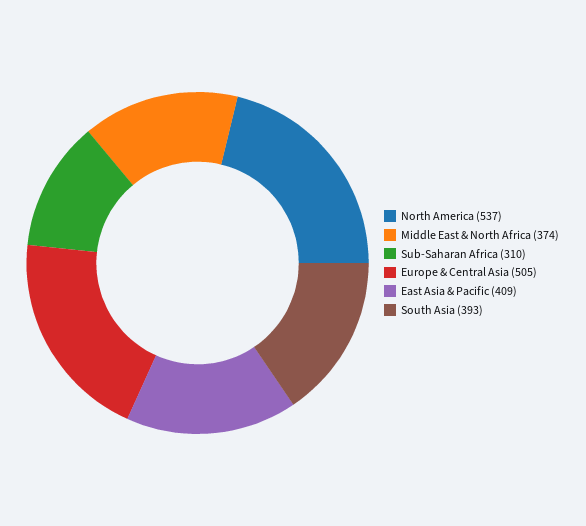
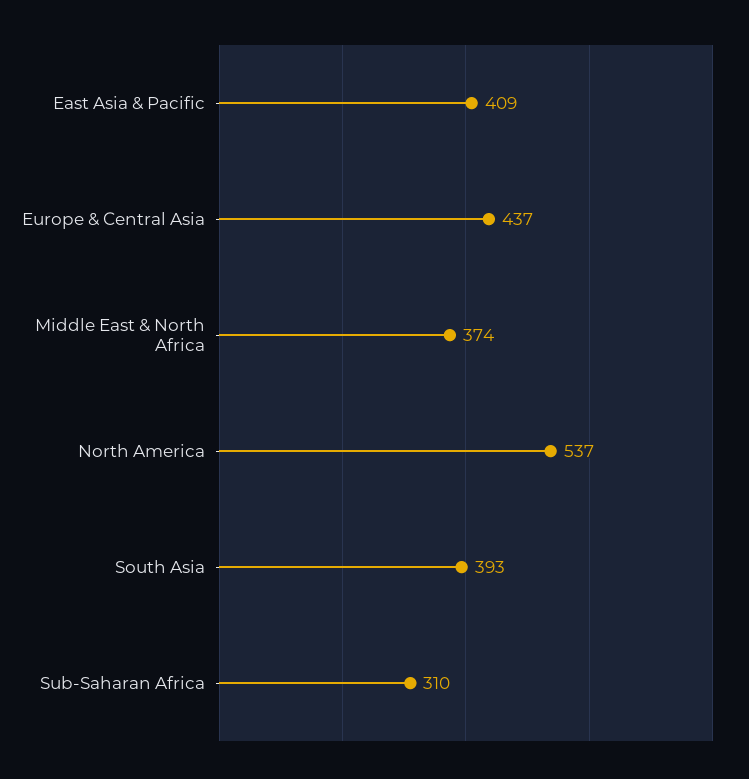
  {
    "North America": 537,
    "Middle East & North Africa": 374,
    "Sub-Saharan Africa": 310,
-   "Europe & Central Asia": 505,
+   "Europe & Central Asia": 437,
    "East Asia & Pacific": 409,
    "South Asia": 393
  }

